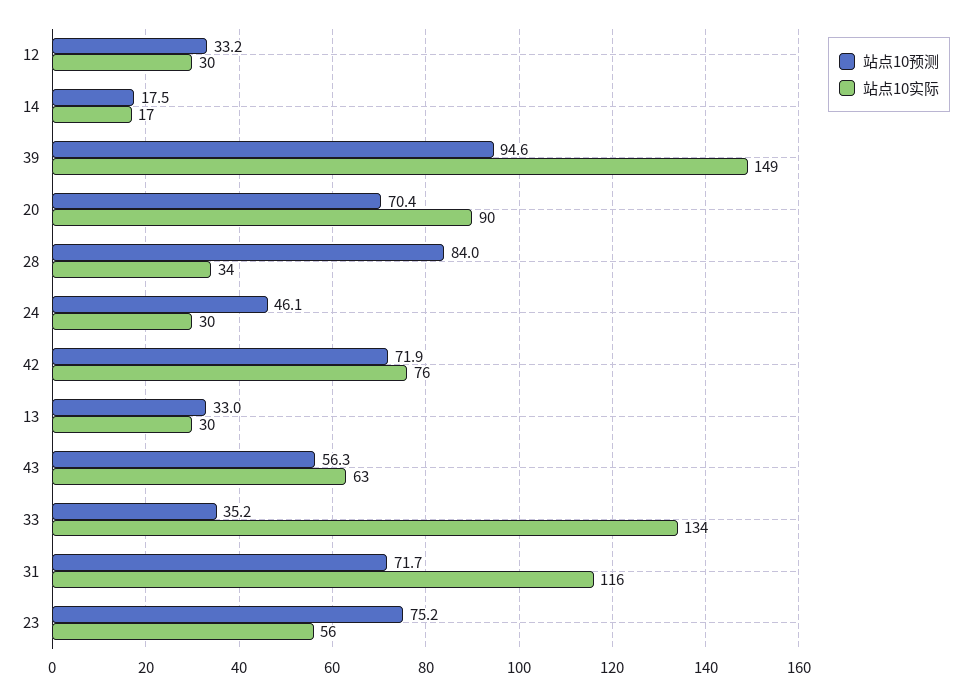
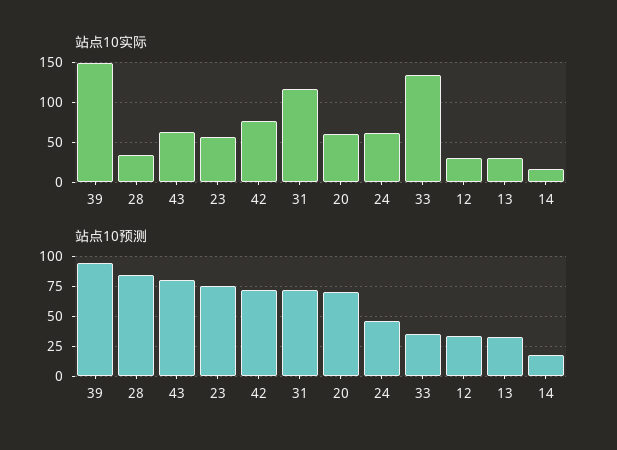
  {
    "站点10预测": {
      "12": 33.2,
      "14": 17.5,
      "39": 94.6,
      "20": 70.4,
      "28": 84,
      "24": 46.1,
      "42": 71.9,
      "13": 33,
-     "43": 56.3,
+     "43": 80,
      "33": 35.2,
      "31": 71.7,
      "23": 75.2
    },
    "站点10实际": {
      "12": 30,
      "14": 17,
      "39": 149,
-     "20": 90,
+     "20": 60,
      "28": 34,
-     "24": 30,
+     "24": 60,
      "42": 76,
      "13": 30,
      "43": 63,
      "33": 134,
      "31": 116,
      "23": 56
    }
  }

